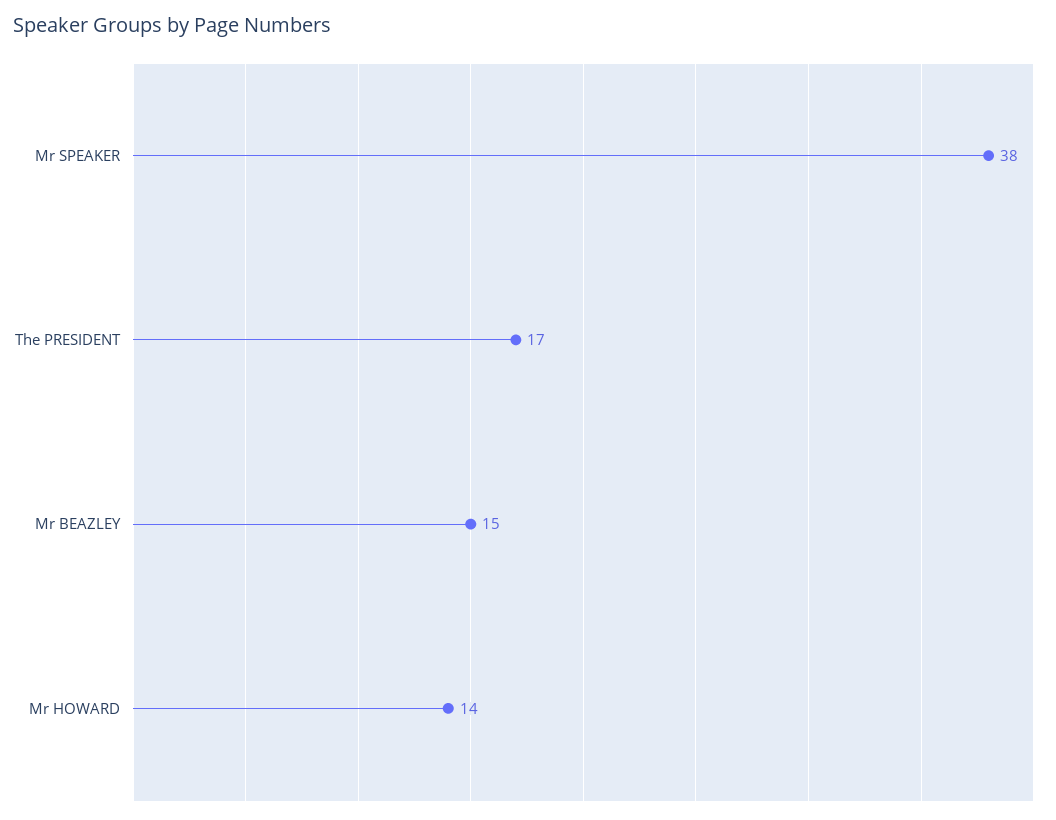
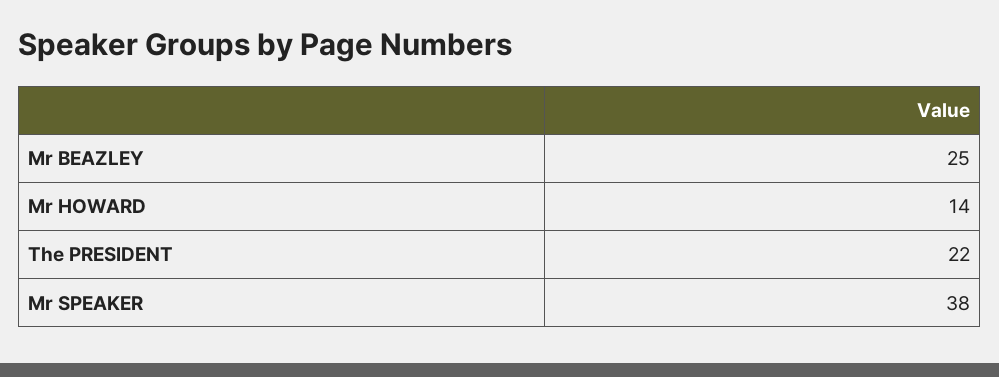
  {
    "Mr SPEAKER": 38,
-   "The PRESIDENT": 17,
+   "The PRESIDENT": 22,
-   "Mr BEAZLEY": 15,
+   "Mr BEAZLEY": 25,
    "Mr HOWARD": 14
  }

